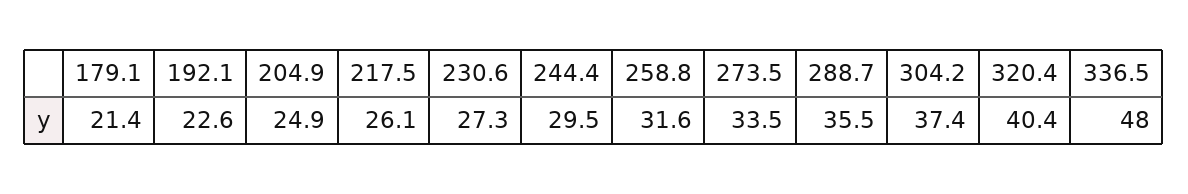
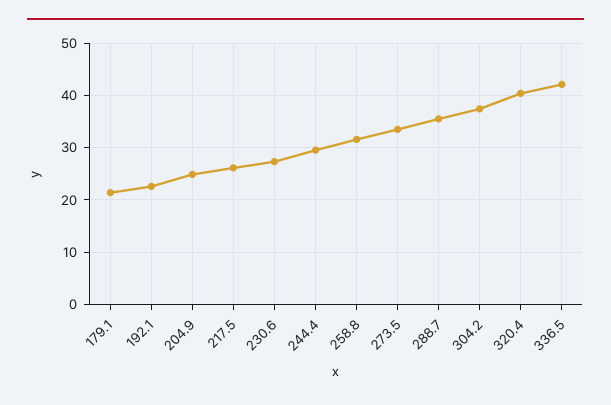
  {
    "179.1": 21.4,
    "192.1": 22.6,
    "204.9": 24.9,
    "217.5": 26.1,
    "230.6": 27.3,
    "244.4": 29.5,
    "258.8": 31.6,
    "273.5": 33.5,
    "288.7": 35.5,
    "304.2": 37.4,
    "320.4": 40.4,
-   "336.5": 48
+   "336.5": 42
  }

